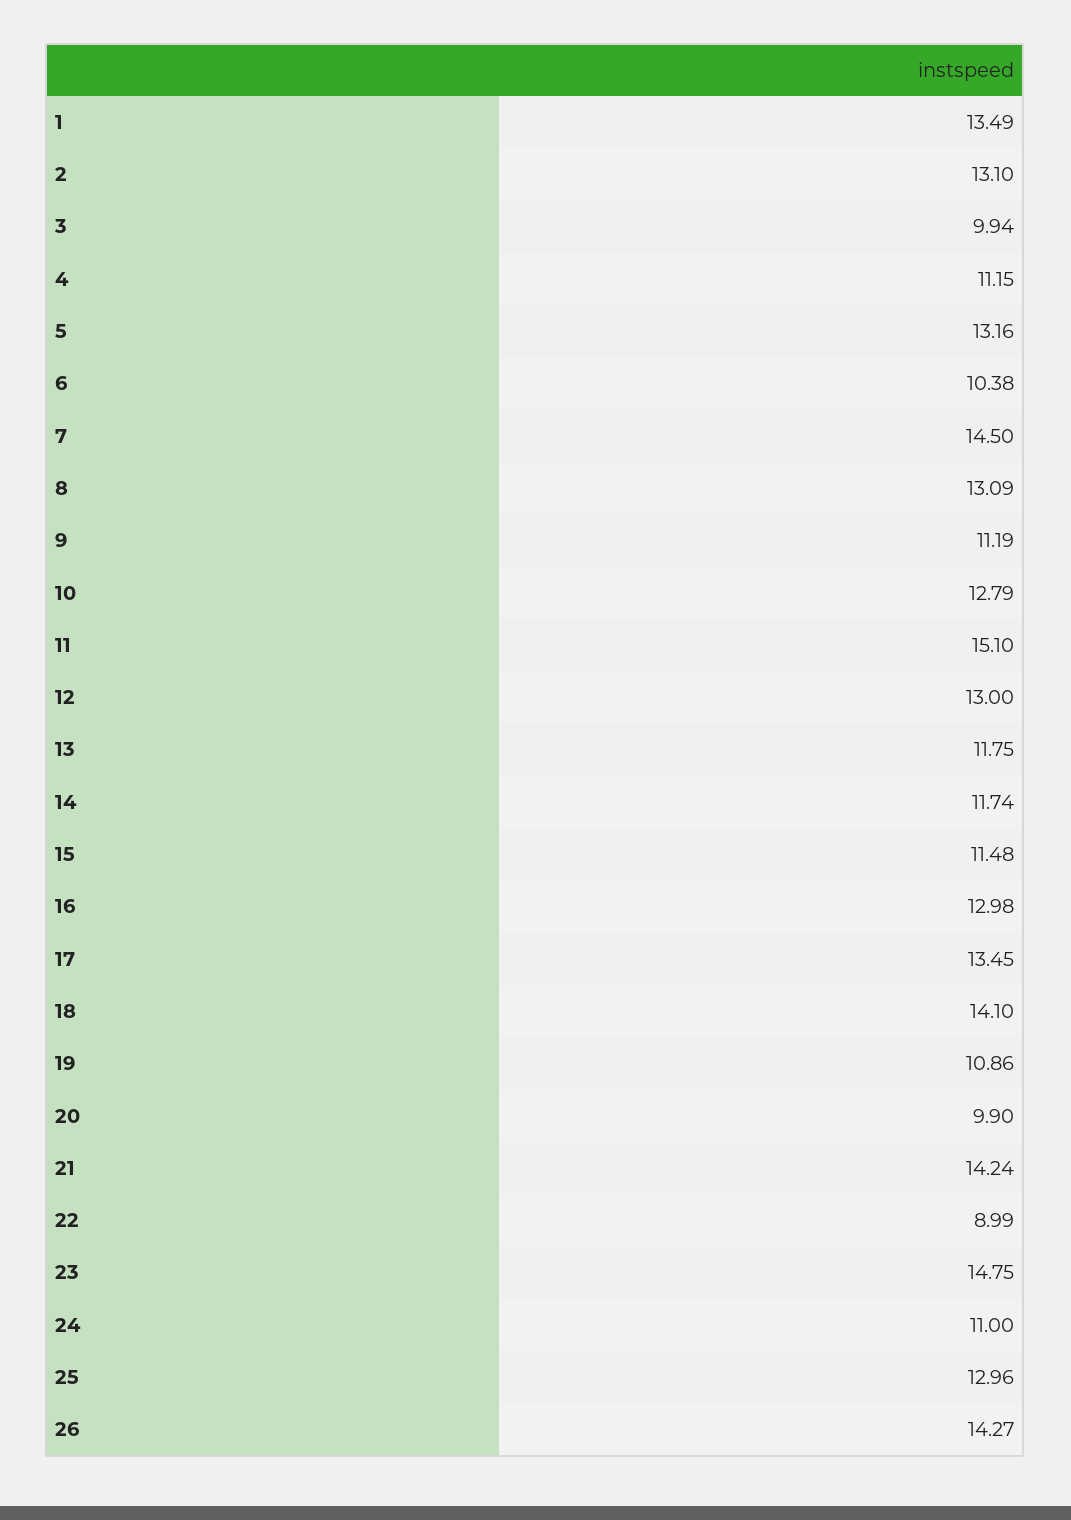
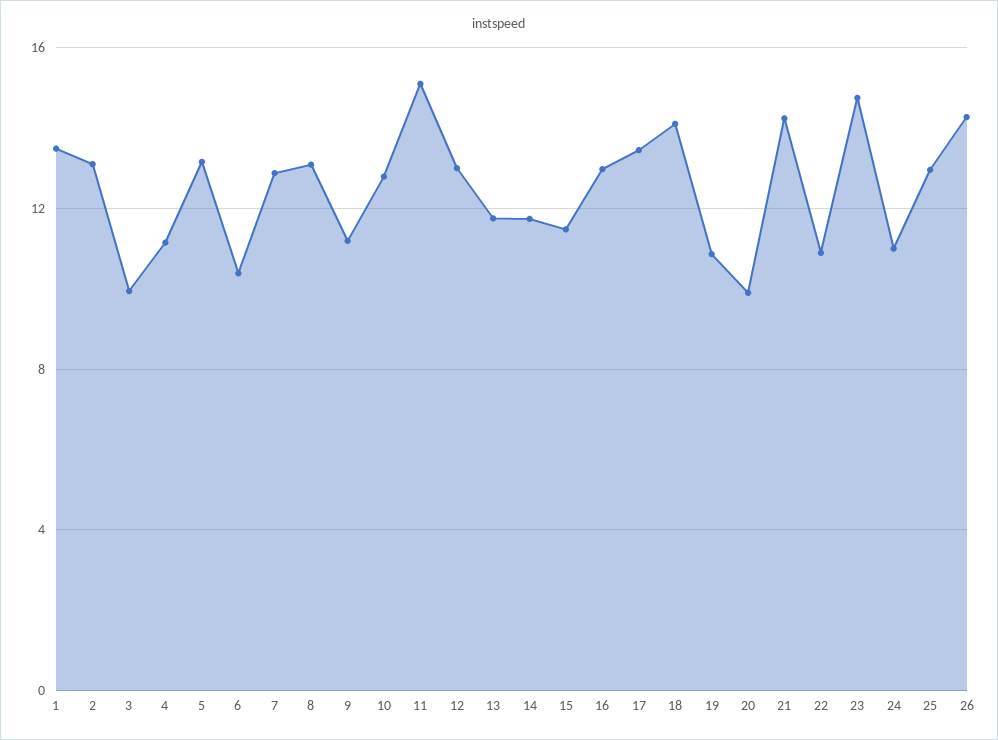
  {
    "1": 13.49,
    "2": 13.1,
    "3": 9.94,
    "4": 11.15,
    "5": 13.16,
    "6": 10.38,
-   "7": 14.5,
+   "7": 13,
    "8": 13.09,
    "9": 11.19,
    "10": 12.79,
    "11": 15.1,
    "12": 13,
    "13": 11.75,
    "14": 11.74,
    "15": 11.48,
    "16": 12.98,
    "17": 13.45,
    "18": 14.1,
    "19": 10.86,
    "20": 9.9,
    "21": 14.24,
-   "22": 8.99,
+   "22": 11,
    "23": 14.75,
    "24": 11,
    "25": 12.96,
    "26": 14.27
  }

